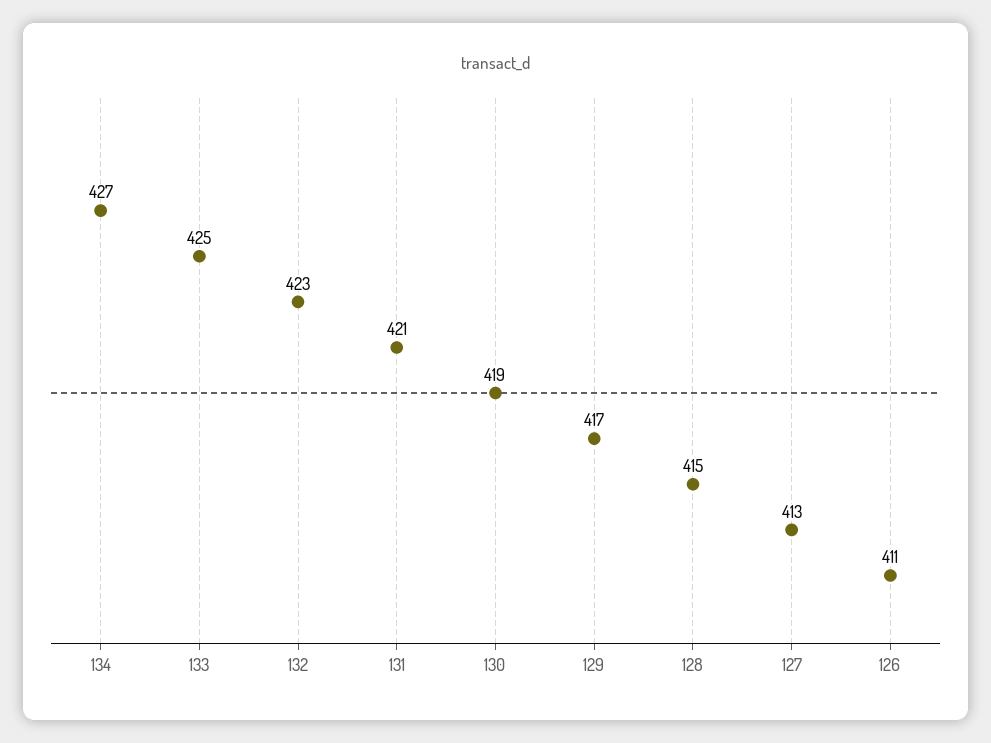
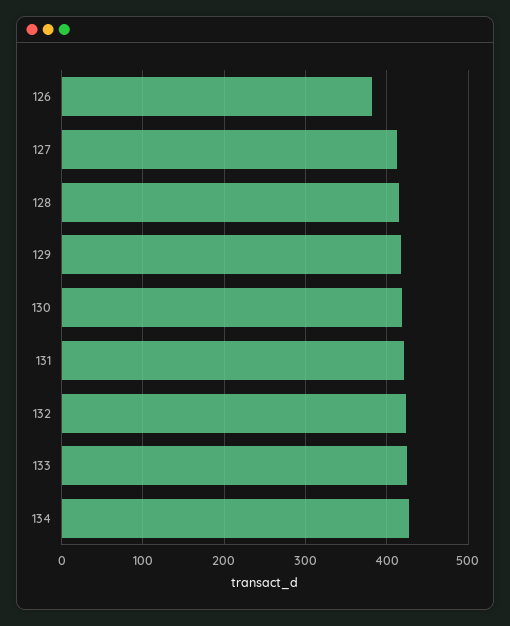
  {
    "134": 427,
    "133": 425,
    "132": 423,
    "131": 421,
    "130": 419,
    "129": 417,
    "128": 415,
    "127": 413,
-   "126": 411
+   "126": 380
  }

